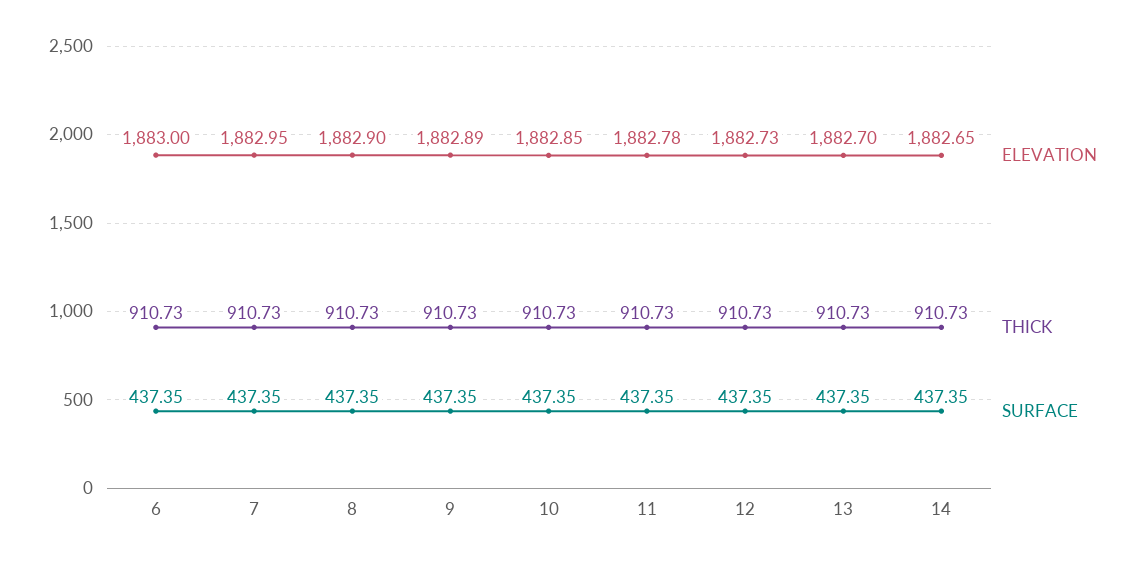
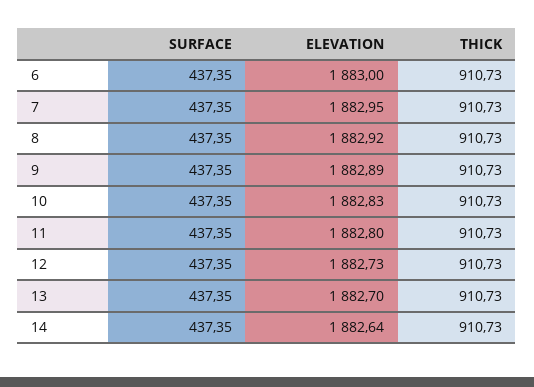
  {
    "ELEVATION": {
      "6": 1883,
      "7": 1882.95,
-     "8": 1882.9,
+     "8": 1882.92,
      "9": 1882.89,
-     "10": 1882.85,
+     "10": 1882.83,
-     "11": 1882.78,
+     "11": 1882.8,
      "12": 1882.73,
      "13": 1882.7,
-     "14": 1882.65
+     "14": 1882.64
    },
    "THICK": {
      "6": 910.73,
      "7": 910.73,
      "8": 910.73,
      "9": 910.73,
      "10": 910.73,
      "11": 910.73,
      "12": 910.73,
      "13": 910.73,
      "14": 910.73
    },
    "SURFACE": {
      "6": 437.35,
      "7": 437.35,
      "8": 437.35,
      "9": 437.35,
      "10": 437.35,
      "11": 437.35,
      "12": 437.35,
      "13": 437.35,
      "14": 437.35
    }
  }

